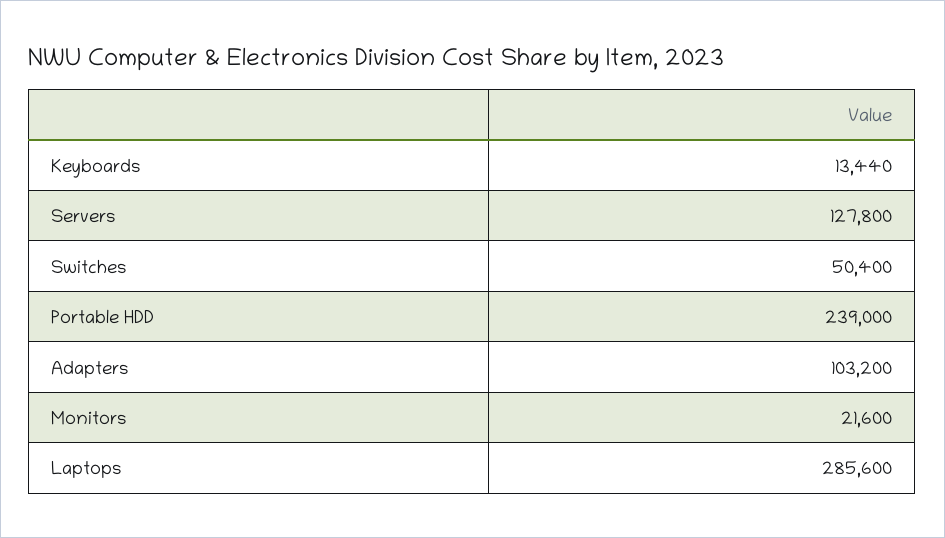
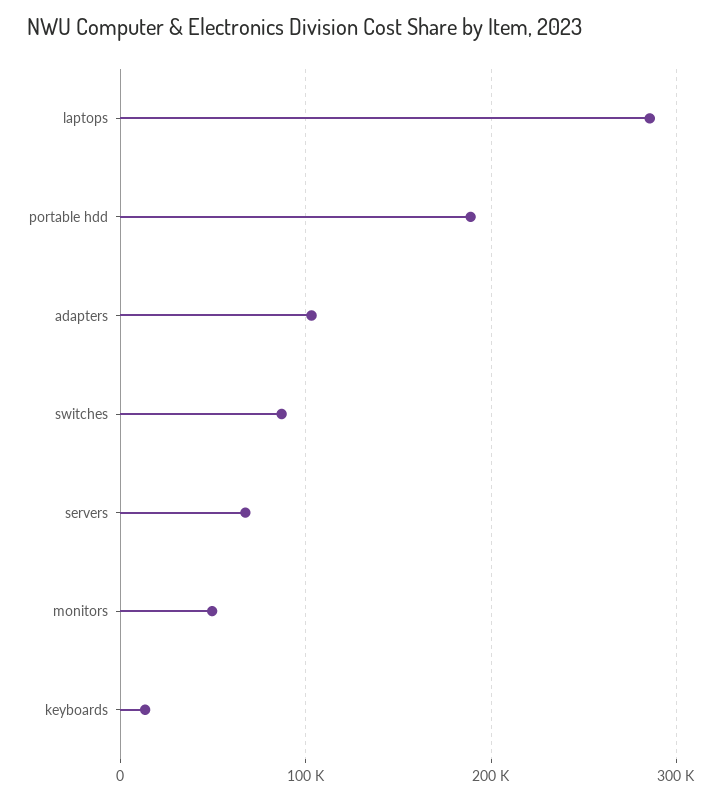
  {
    "Keyboards": 13440,
-   "Servers": 127800,
+   "Servers": 70000,
-   "Switches": 50400,
+   "Switches": 90000,
-   "Portable HDD": 239000,
+   "Portable HDD": 190000,
    "Adapters": 103200,
-   "Monitors": 21600,
+   "Monitors": 50000,
    "Laptops": 285600
  }

